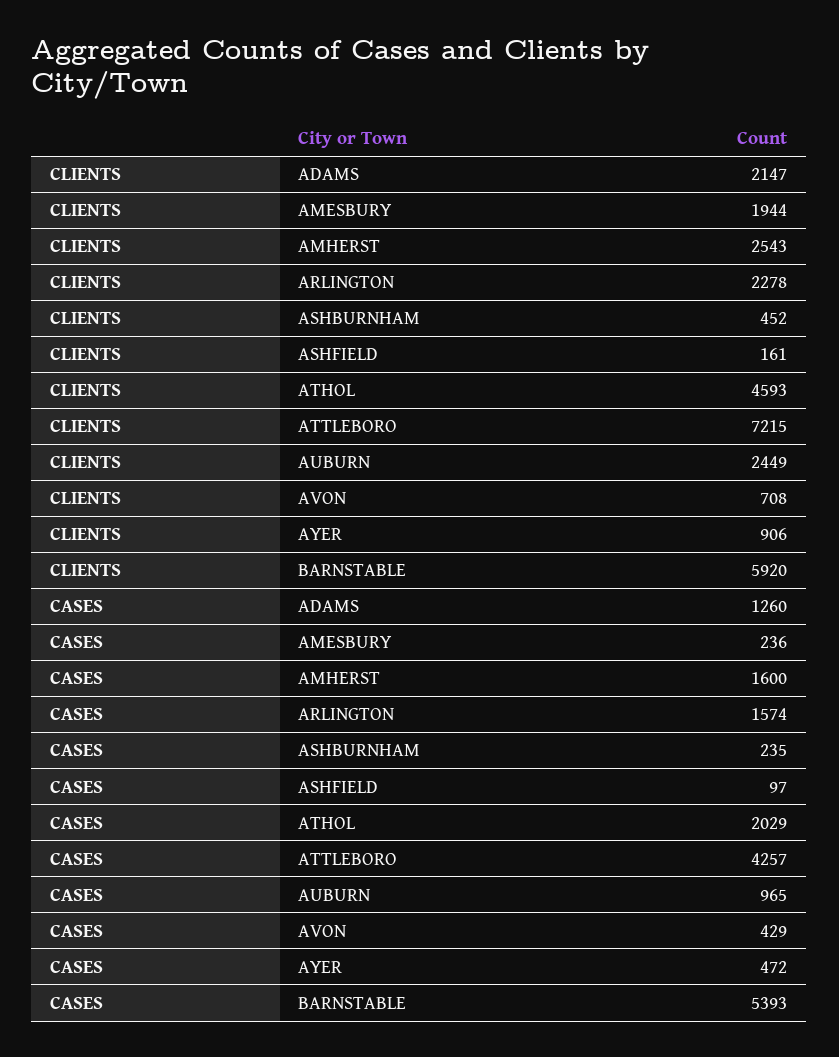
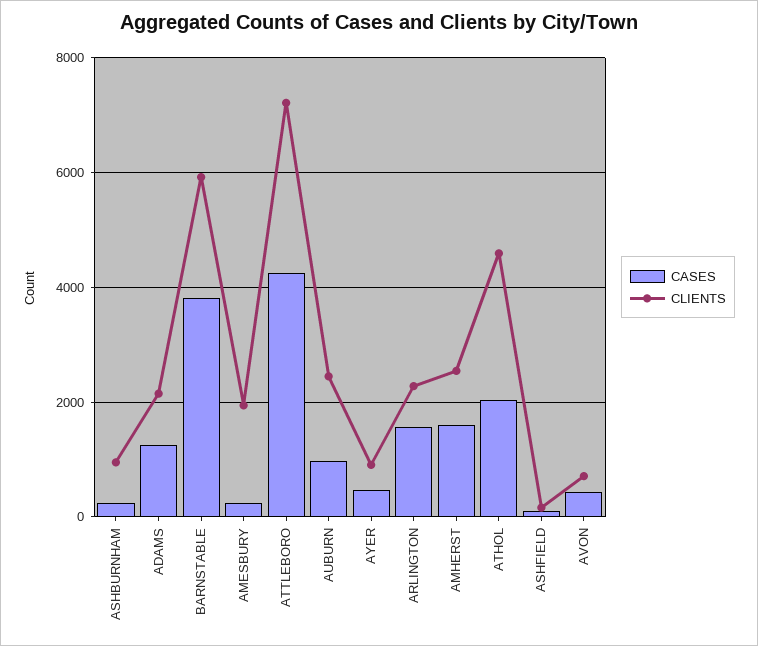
  {
    "CLIENTS": {
      "ADAMS": 2147,
      "AMESBURY": 1944,
      "AMHERST": 2543,
      "ARLINGTON": 2278,
-     "ASHBURNHAM": 452,
+     "ASHBURNHAM": 1000,
      "ASHFIELD": 161,
      "ATHOL": 4593,
      "ATTLEBORO": 7215,
      "AUBURN": 2449,
      "AVON": 708,
      "AYER": 906,
      "BARNSTABLE": 5920
    },
    "CASES": {
      "ADAMS": 1260,
      "AMESBURY": 236,
      "AMHERST": 1600,
      "ARLINGTON": 1574,
      "ASHBURNHAM": 235,
      "ASHFIELD": 97,
      "ATHOL": 2029,
      "ATTLEBORO": 4257,
      "AUBURN": 965,
      "AVON": 429,
      "AYER": 472,
-     "BARNSTABLE": 5393
+     "BARNSTABLE": 3800
    }
  }

